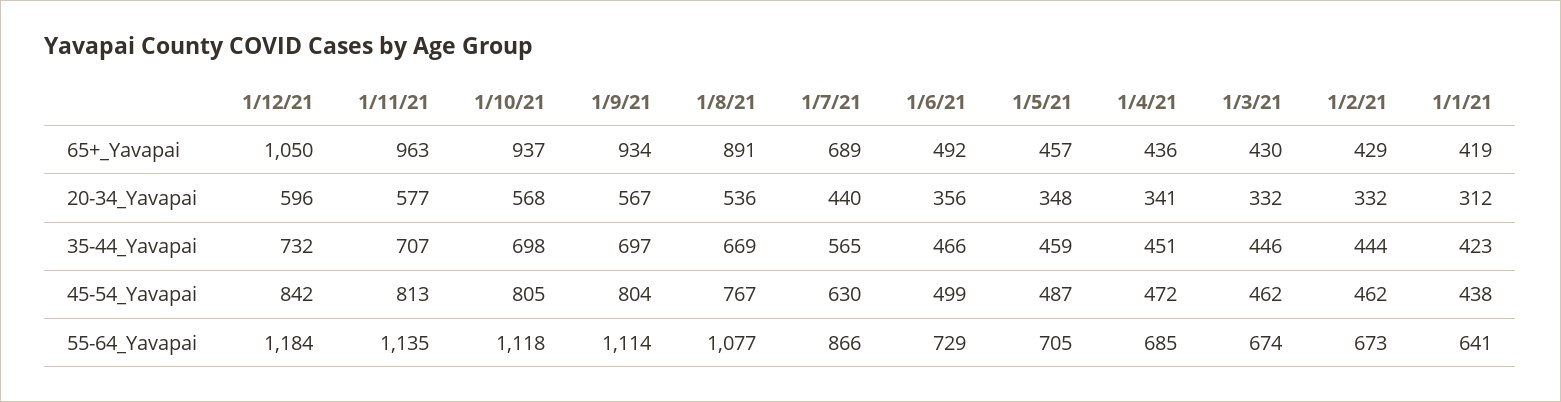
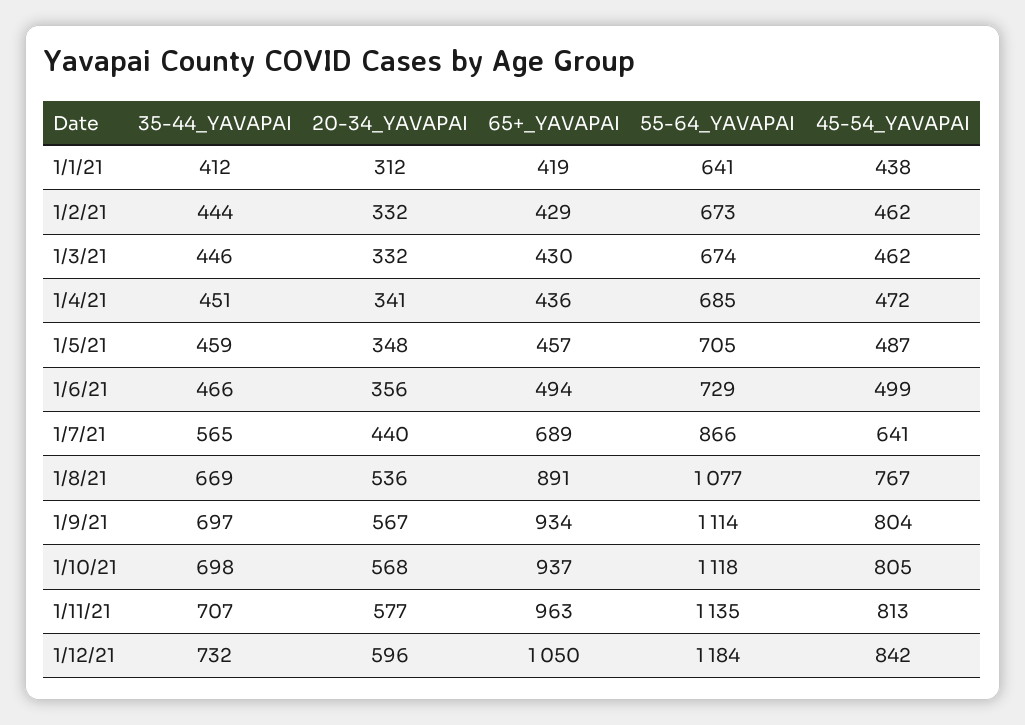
  {
    "1/12/21": {
      "65+_Yavapai": 1050,
      "20-34_Yavapai": 596,
      "35-44_Yavapai": 732,
      "45-54_Yavapai": 842,
      "55-64_Yavapai": 1184
    },
    "1/11/21": {
      "65+_Yavapai": 963,
      "20-34_Yavapai": 577,
      "35-44_Yavapai": 707,
      "45-54_Yavapai": 813,
      "55-64_Yavapai": 1135
    },
    "1/10/21": {
      "65+_Yavapai": 937,
      "20-34_Yavapai": 568,
      "35-44_Yavapai": 698,
      "45-54_Yavapai": 805,
      "55-64_Yavapai": 1118
    },
    "1/9/21": {
      "65+_Yavapai": 934,
      "20-34_Yavapai": 567,
      "35-44_Yavapai": 697,
      "45-54_Yavapai": 804,
      "55-64_Yavapai": 1114
    },
    "1/8/21": {
      "65+_Yavapai": 891,
      "20-34_Yavapai": 536,
      "35-44_Yavapai": 669,
      "45-54_Yavapai": 767,
      "55-64_Yavapai": 1077
    },
    "1/7/21": {
      "65+_Yavapai": 689,
      "20-34_Yavapai": 440,
      "35-44_Yavapai": 565,
-     "45-54_Yavapai": 630,
+     "45-54_Yavapai": 641,
      "55-64_Yavapai": 866
    },
    "1/6/21": {
-     "65+_Yavapai": 492,
+     "65+_Yavapai": 494,
      "20-34_Yavapai": 356,
      "35-44_Yavapai": 466,
      "45-54_Yavapai": 499,
      "55-64_Yavapai": 729
    },
    "1/5/21": {
      "65+_Yavapai": 457,
      "20-34_Yavapai": 348,
      "35-44_Yavapai": 459,
      "45-54_Yavapai": 487,
      "55-64_Yavapai": 705
    },
    "1/4/21": {
      "65+_Yavapai": 436,
      "20-34_Yavapai": 341,
      "35-44_Yavapai": 451,
      "45-54_Yavapai": 472,
      "55-64_Yavapai": 685
    },
    "1/3/21": {
      "65+_Yavapai": 430,
      "20-34_Yavapai": 332,
      "35-44_Yavapai": 446,
      "45-54_Yavapai": 462,
      "55-64_Yavapai": 674
    },
    "1/2/21": {
      "65+_Yavapai": 429,
      "20-34_Yavapai": 332,
      "35-44_Yavapai": 444,
      "45-54_Yavapai": 462,
      "55-64_Yavapai": 673
    },
    "1/1/21": {
      "65+_Yavapai": 419,
      "20-34_Yavapai": 312,
-     "35-44_Yavapai": 423,
+     "35-44_Yavapai": 412,
      "45-54_Yavapai": 438,
      "55-64_Yavapai": 641
    }
  }

